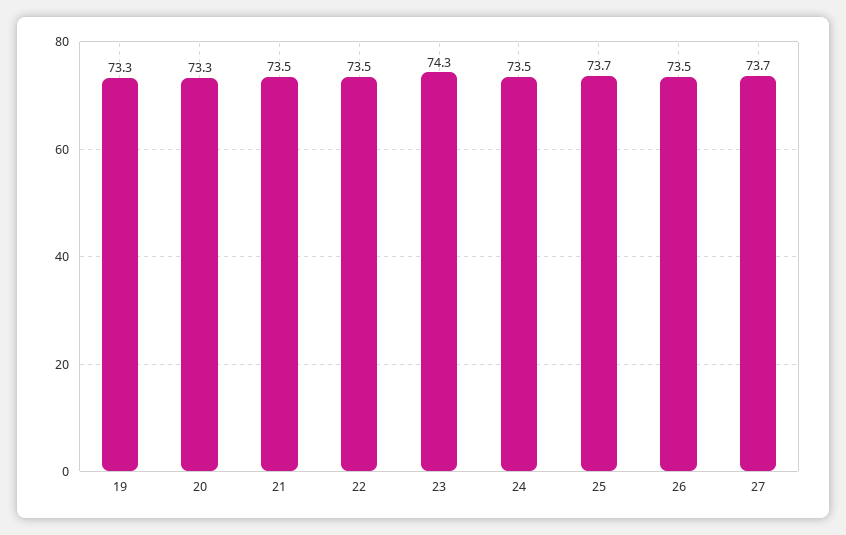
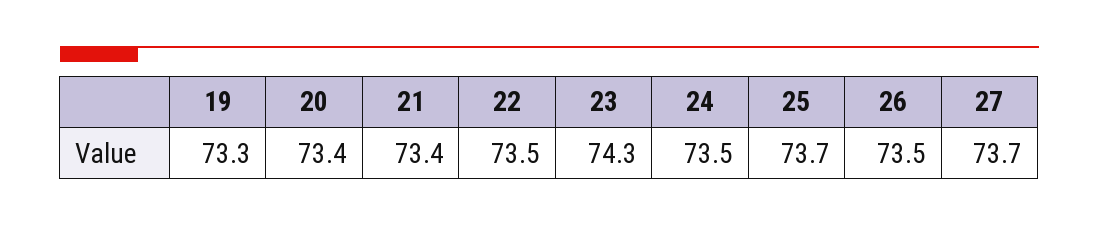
  {
    "19": 73.3,
-   "20": 73.3,
+   "20": 73.4,
-   "21": 73.5,
+   "21": 73.4,
    "22": 73.5,
    "23": 74.3,
    "24": 73.5,
    "25": 73.7,
    "26": 73.5,
    "27": 73.7
  }

